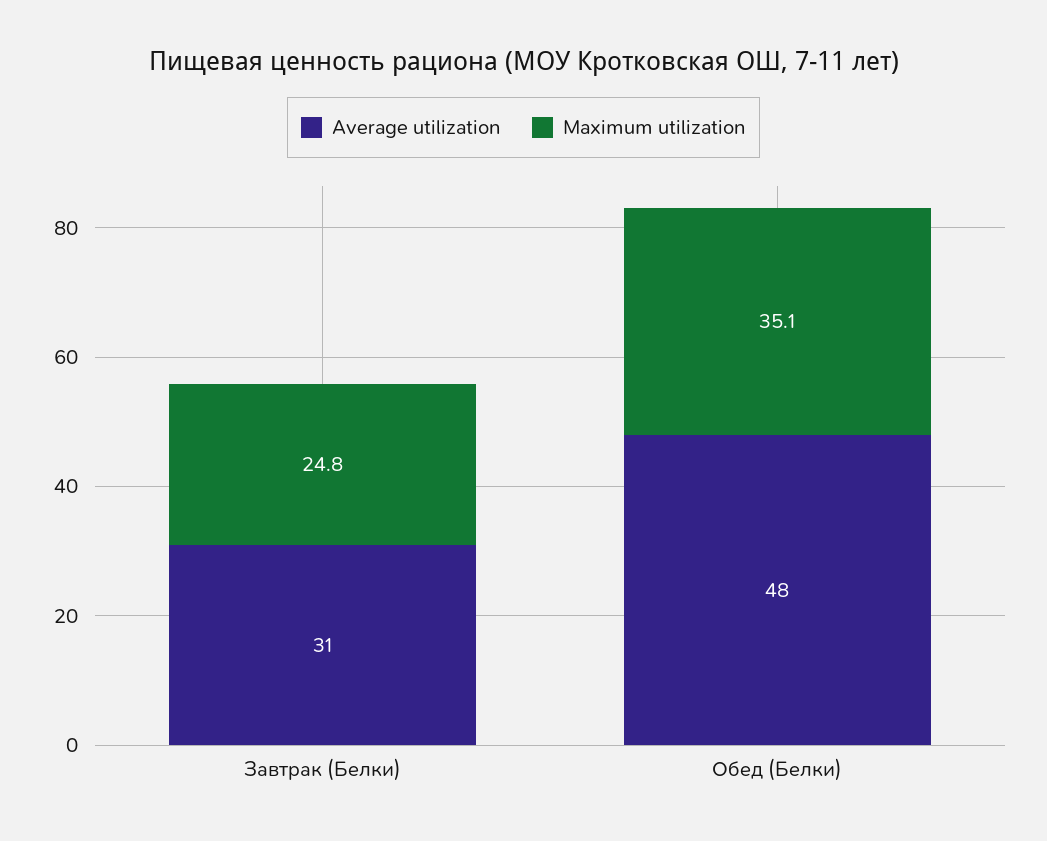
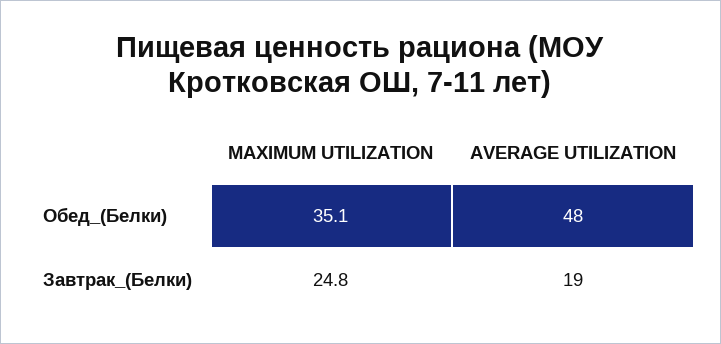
  {
    "Average utilization": {
-     "Завтрак (Белки)": 31,
+     "Завтрак (Белки)": 19,
      "Обед (Белки)": 48
    },
    "Maximum utilization": {
      "Завтрак (Белки)": 24.8,
      "Обед (Белки)": 35.1
    }
  }

